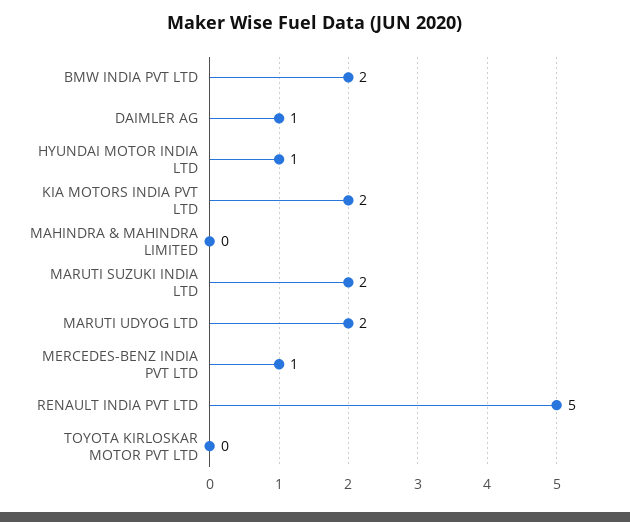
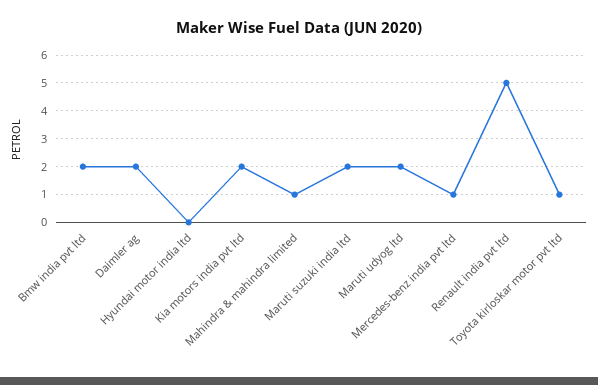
  {
    "BMW INDIA PVT LTD": 2,
-   "DAIMLER AG": 1,
+   "DAIMLER AG": 2,
-   "HYUNDAI MOTOR INDIA LTD": 1,
+   "HYUNDAI MOTOR INDIA LTD": 0,
    "KIA MOTORS INDIA PVT LTD": 2,
-   "MAHINDRA & MAHINDRA LIMITED": 0,
+   "MAHINDRA & MAHINDRA LIMITED": 1,
    "MARUTI SUZUKI INDIA LTD": 2,
    "MARUTI UDYOG LTD": 2,
    "MERCEDES-BENZ INDIA PVT LTD": 1,
    "RENAULT INDIA PVT LTD": 5,
-   "TOYOTA KIRLOSKAR MOTOR PVT LTD": 0
+   "TOYOTA KIRLOSKAR MOTOR PVT LTD": 1
  }

